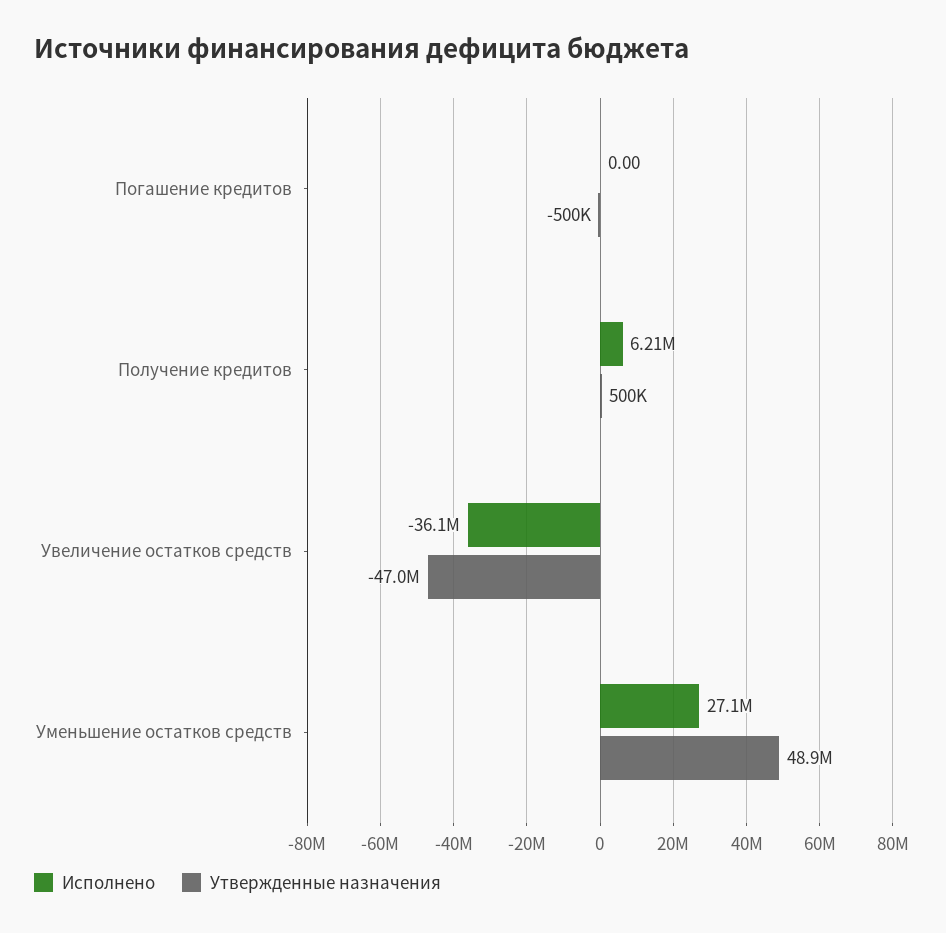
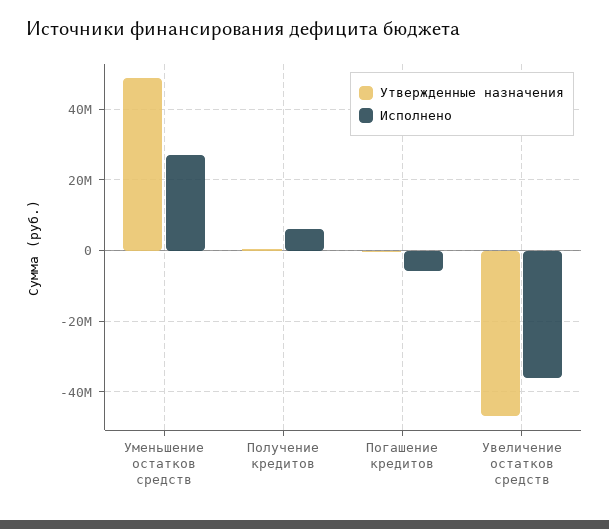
  {
    "Исполнено": {
-     "Погашение кредитов": 0,
+     "Погашение кредитов": -6000000,
      "Получение кредитов": 6210000,
      "Увеличение остатков средств": -36100000,
      "Уменьшение остатков средств": 27100000
    },
    "Утвержденные назначения": {
      "Погашение кредитов": -500000,
      "Получение кредитов": 500000,
      "Увеличение остатков средств": -47000000,
      "Уменьшение остатков средств": 48900000
    }
  }

